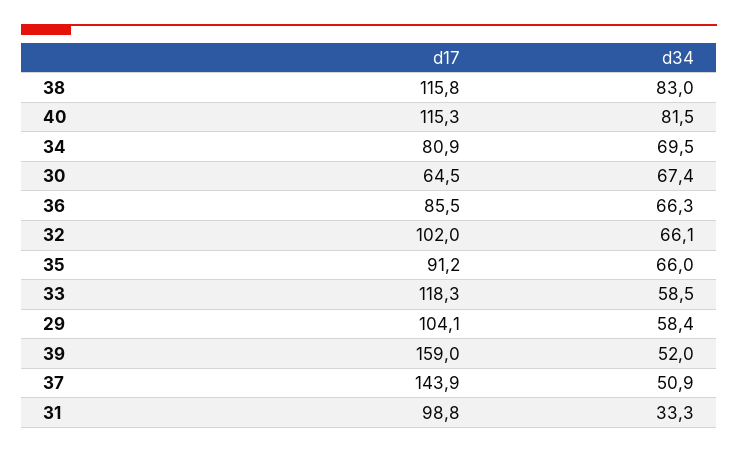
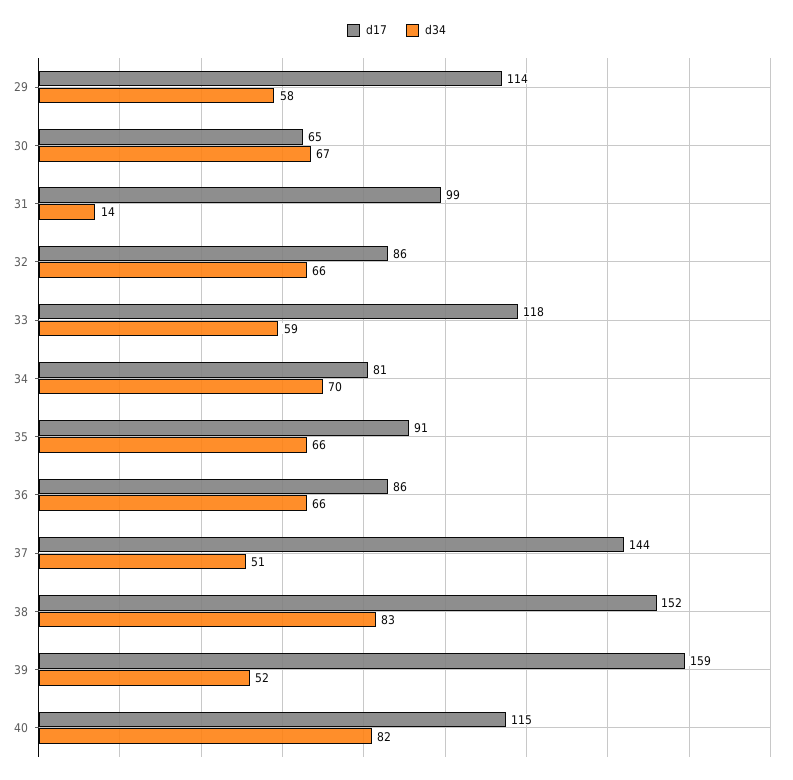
  {
    "d17": {
-     "38": 115.8,
+     "38": 152,
      "40": 115.3,
      "34": 80.9,
      "30": 64.5,
      "36": 85.5,
-     "32": 102,
+     "32": 86,
      "35": 91.2,
      "33": 118.3,
-     "29": 104.1,
+     "29": 114,
      "39": 159,
      "37": 143.9,
      "31": 98.8
    },
    "d34": {
      "38": 83,
      "40": 81.5,
      "34": 69.5,
      "30": 67.4,
      "36": 66.3,
      "32": 66.1,
      "35": 66,
      "33": 58.5,
      "29": 58.4,
      "39": 52,
      "37": 50.9,
-     "31": 33.3
+     "31": 14
    }
  }

